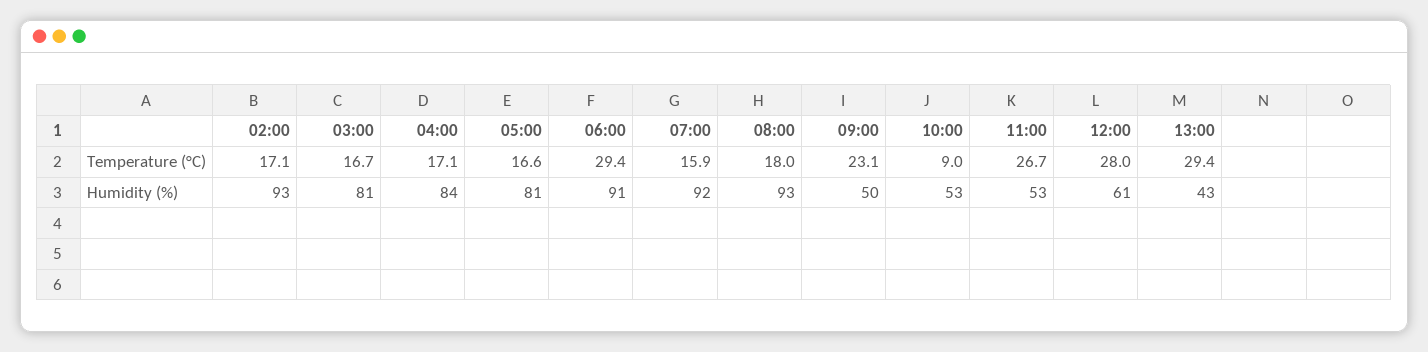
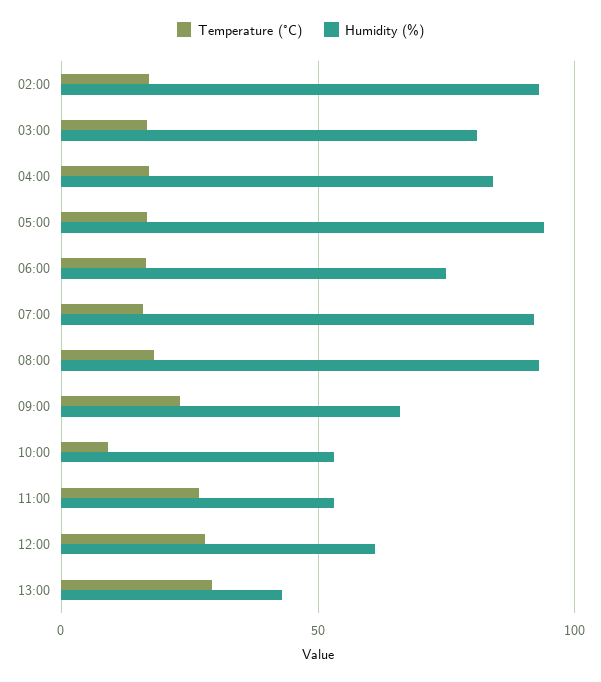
  {
    "Temperature (°C)": {
      "02:00": 17.1,
      "03:00": 16.7,
      "04:00": 17.1,
      "05:00": 16.6,
-     "06:00": 29.4,
+     "06:00": 15,
      "07:00": 15.9,
      "08:00": 18,
      "09:00": 23.1,
      "10:00": 9,
      "11:00": 26.7,
      "12:00": 28,
      "13:00": 29.4
    },
    "Humidity (%)": {
      "02:00": 93,
      "03:00": 81,
      "04:00": 84,
-     "05:00": 81,
+     "05:00": 95,
-     "06:00": 91,
+     "06:00": 75,
      "07:00": 92,
      "08:00": 93,
-     "09:00": 50,
+     "09:00": 65,
      "10:00": 53,
      "11:00": 53,
      "12:00": 61,
      "13:00": 43
    }
  }

